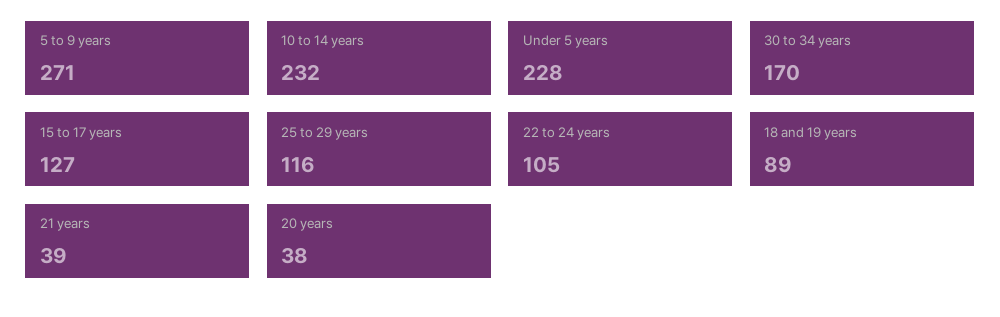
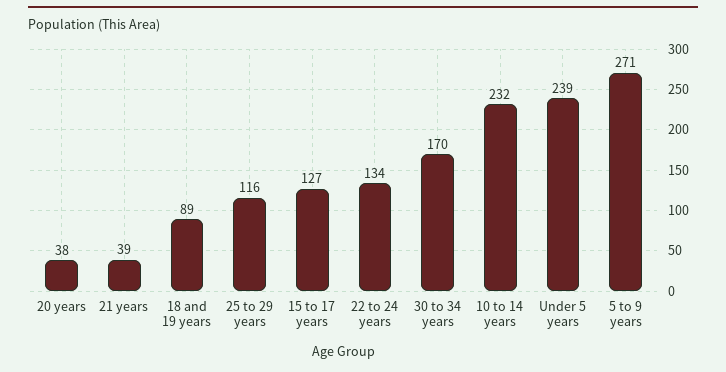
  {
    "5 to 9 years": 271,
    "10 to 14 years": 232,
-   "Under 5 years": 228,
+   "Under 5 years": 239,
    "30 to 34 years": 170,
    "15 to 17 years": 127,
    "25 to 29 years": 116,
-   "22 to 24 years": 105,
+   "22 to 24 years": 134,
    "18 and 19 years": 89,
    "21 years": 39,
    "20 years": 38
  }

